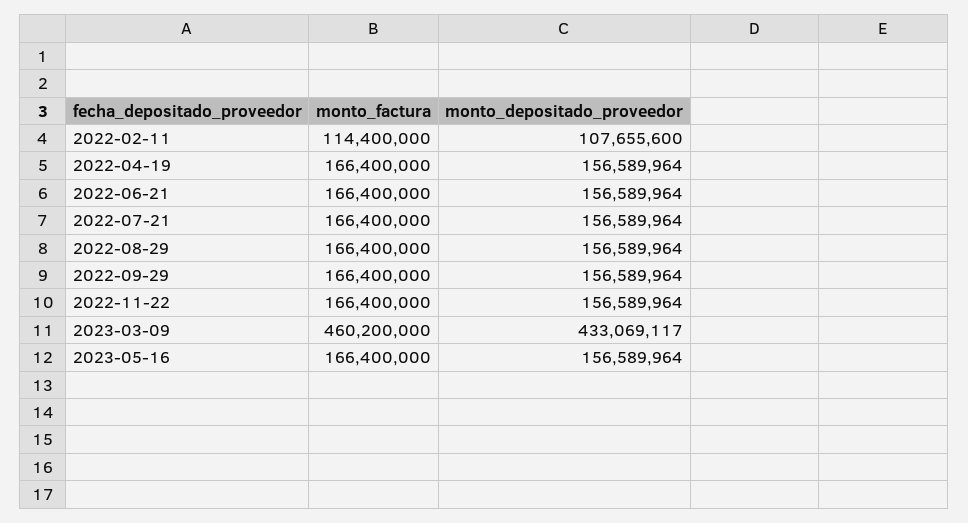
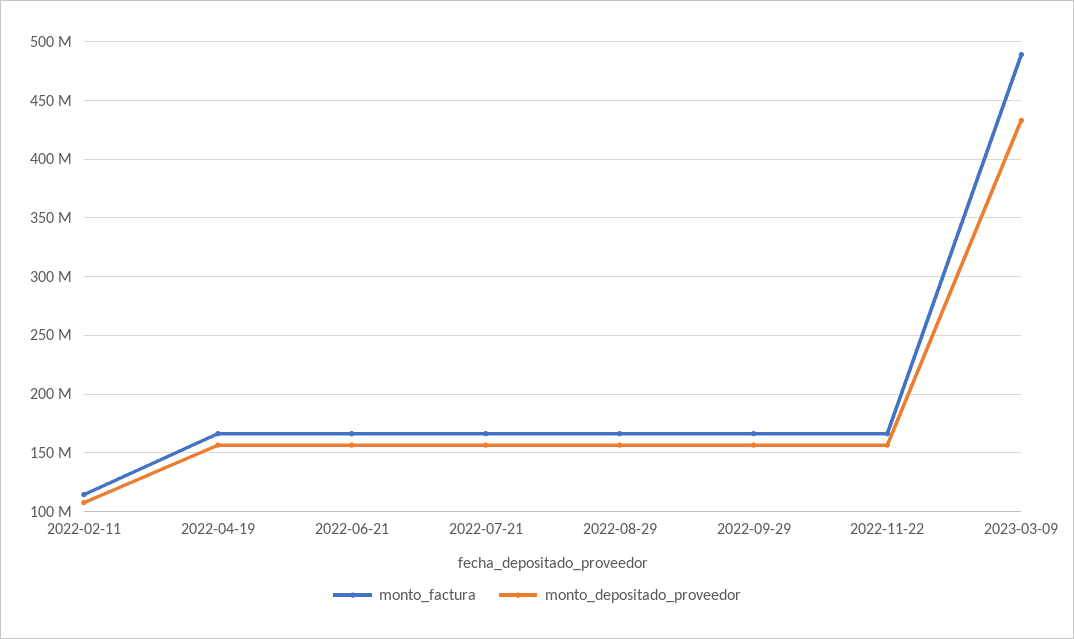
  {
    "monto_factura": {
      "2022-02-11": 114400000,
      "2022-04-19": 166400000,
      "2022-06-21": 166400000,
      "2022-07-21": 166400000,
      "2022-08-29": 166400000,
      "2022-09-29": 166400000,
      "2022-11-22": 166400000,
-     "2023-03-09": 460200000,
+     "2023-03-09": 490000000
-     "2023-05-16": 166400000
    },
    "monto_depositado_proveedor": {
      "2022-02-11": 107655600,
      "2022-04-19": 156589964,
      "2022-06-21": 156589964,
      "2022-07-21": 156589964,
      "2022-08-29": 156589964,
      "2022-09-29": 156589964,
      "2022-11-22": 156589964,
-     "2023-03-09": 433069117,
+     "2023-03-09": 433069117
-     "2023-05-16": 156589964
    }
  }

